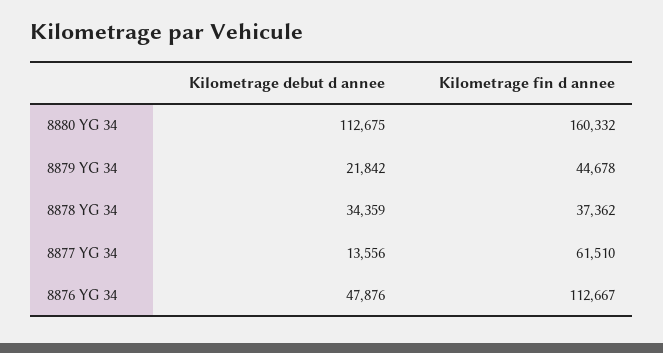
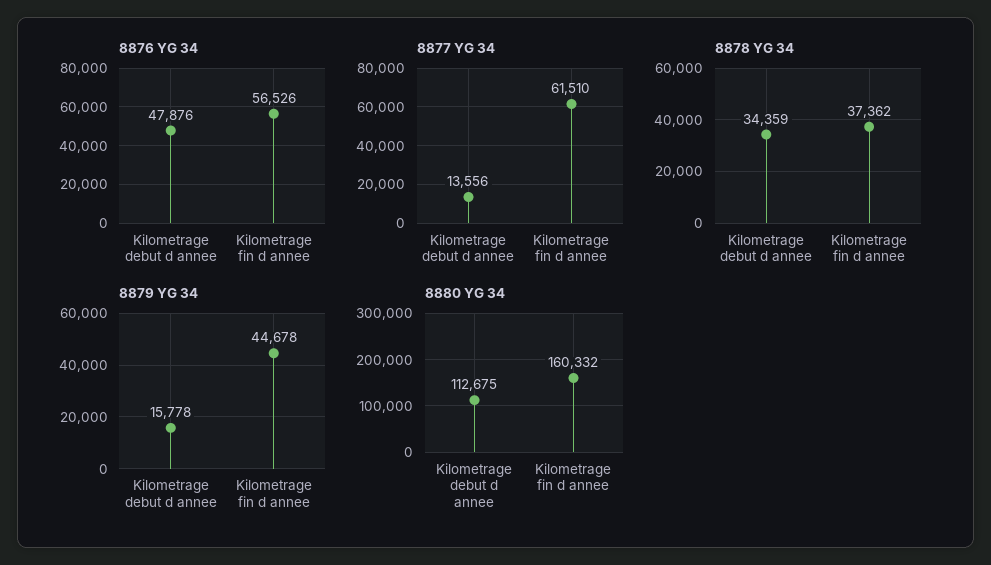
  {
    "8880 YG 34": {
      "Kilometrage debut d annee": 112675,
      "Kilometrage fin d annee": 160332
    },
    "8879 YG 34": {
-     "Kilometrage debut d annee": 21842,
+     "Kilometrage debut d annee": 15778,
      "Kilometrage fin d annee": 44678
    },
    "8878 YG 34": {
      "Kilometrage debut d annee": 34359,
      "Kilometrage fin d annee": 37362
    },
    "8877 YG 34": {
      "Kilometrage debut d annee": 13556,
      "Kilometrage fin d annee": 61510
    },
    "8876 YG 34": {
      "Kilometrage debut d annee": 47876,
-     "Kilometrage fin d annee": 112667
+     "Kilometrage fin d annee": 56526
    }
  }

